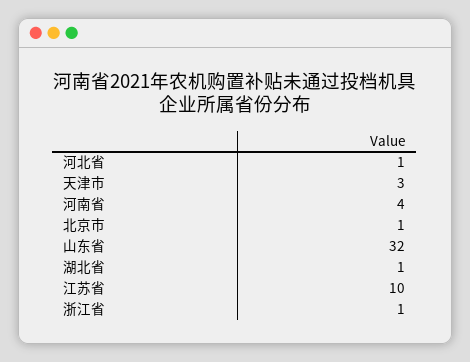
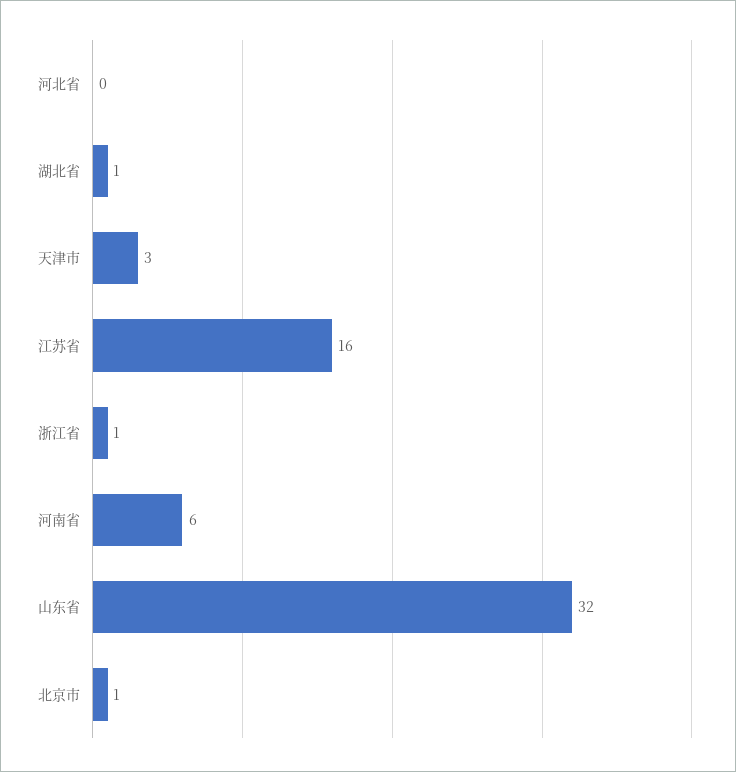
  {
-   "河北省": 1,
+   "河北省": 0,
    "天津市": 3,
-   "河南省": 4,
+   "河南省": 6,
    "北京市": 1,
    "山东省": 32,
    "湖北省": 1,
-   "江苏省": 10,
+   "江苏省": 16,
    "浙江省": 1
  }

